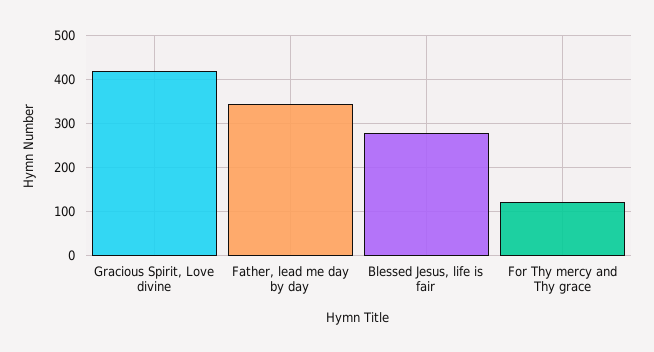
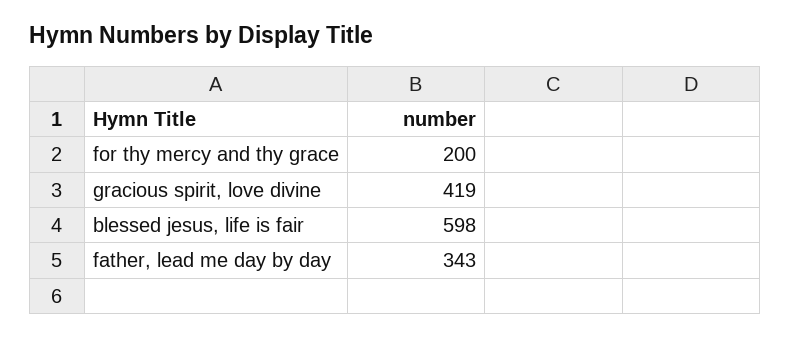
  {
    "Gracious Spirit, Love divine": 419,
    "Father, lead me day by day": 343,
-   "Blessed Jesus, life is fair": 280,
+   "Blessed Jesus, life is fair": 598,
-   "For Thy mercy and Thy grace": 120
+   "For Thy mercy and Thy grace": 200
  }

